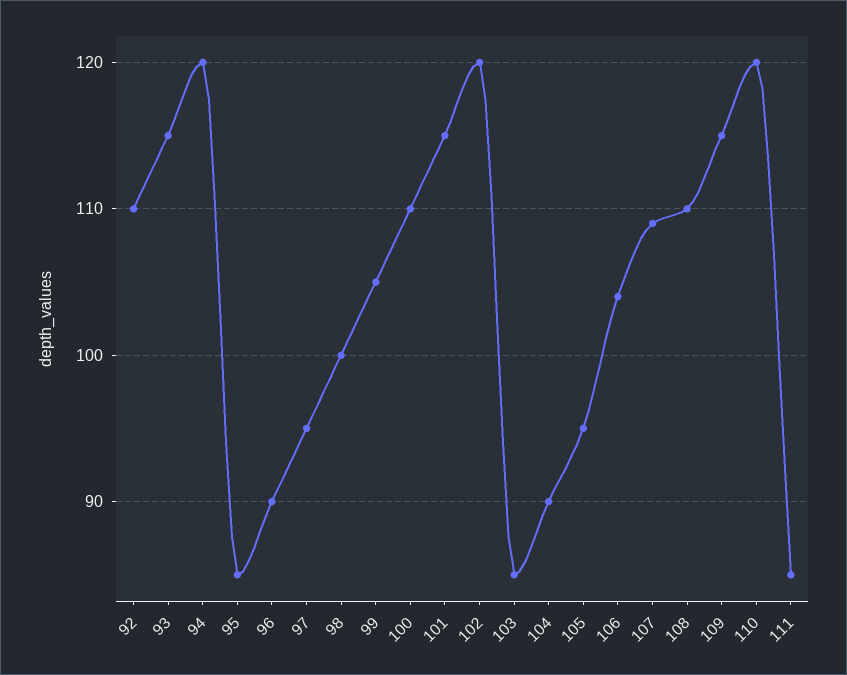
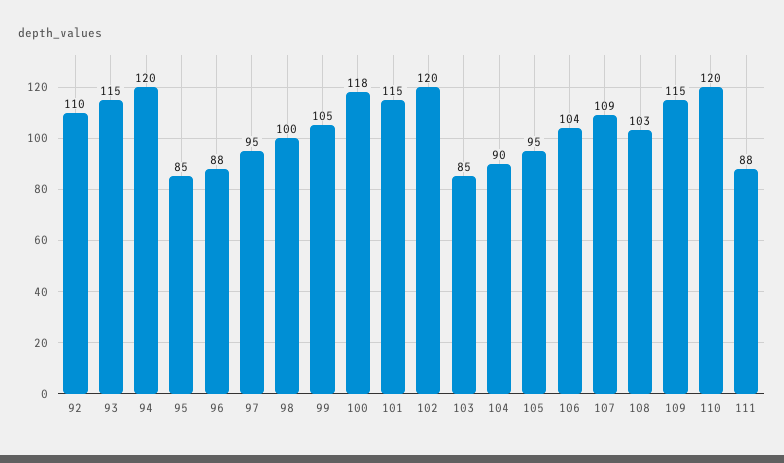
  {
    "92": 110,
    "93": 115,
    "94": 120,
    "95": 85,
-   "96": 90,
+   "96": 88,
    "97": 95,
    "98": 100,
    "99": 105,
-   "100": 110,
+   "100": 118,
    "101": 115,
    "102": 120,
    "103": 85,
    "104": 90,
    "105": 95,
    "106": 104,
    "107": 109,
-   "108": 110,
+   "108": 103,
    "109": 115,
    "110": 120,
-   "111": 85
+   "111": 88
  }

